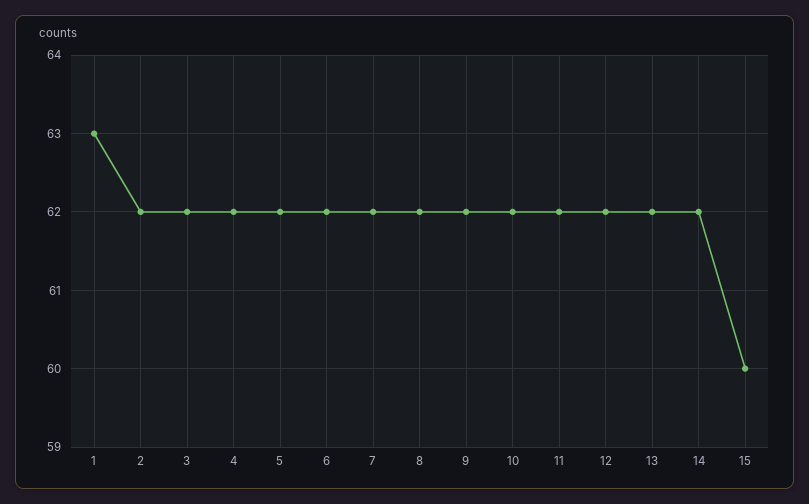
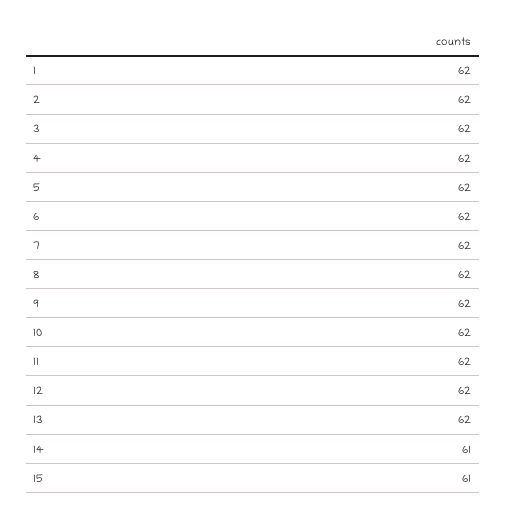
  {
-   "1": 63,
+   "1": 62,
    "2": 62,
    "3": 62,
    "4": 62,
    "5": 62,
    "6": 62,
    "7": 62,
    "8": 62,
    "9": 62,
    "10": 62,
    "11": 62,
    "12": 62,
    "13": 62,
-   "14": 62,
+   "14": 61,
-   "15": 60
+   "15": 61
  }

